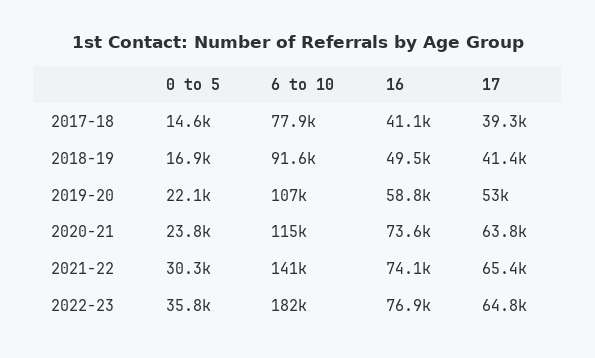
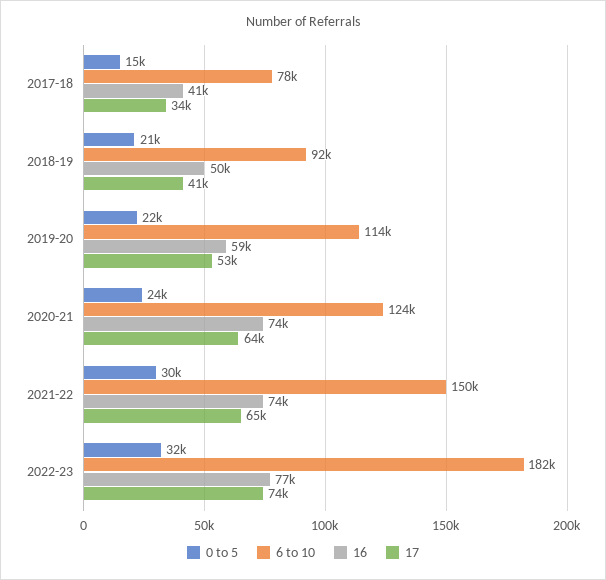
  {
    "0 to 5": {
      "2017-18": 14600,
-     "2018-19": 16900,
+     "2018-19": 21000,
      "2019-20": 22100,
      "2020-21": 23800,
      "2021-22": 30300,
-     "2022-23": 35800
+     "2022-23": 32000
    },
    "6 to 10": {
      "2017-18": 77900,
      "2018-19": 91600,
-     "2019-20": 107000,
+     "2019-20": 114000,
-     "2020-21": 115000,
+     "2020-21": 124000,
-     "2021-22": 141000,
+     "2021-22": 150000,
      "2022-23": 182000
    },
    "16": {
      "2017-18": 41100,
      "2018-19": 49500,
      "2019-20": 58800,
      "2020-21": 73600,
      "2021-22": 74100,
      "2022-23": 76900
    },
    "17": {
-     "2017-18": 39300,
+     "2017-18": 34000,
      "2018-19": 41400,
      "2019-20": 53000,
      "2020-21": 63800,
      "2021-22": 65400,
-     "2022-23": 64800
+     "2022-23": 74000
    }
  }

